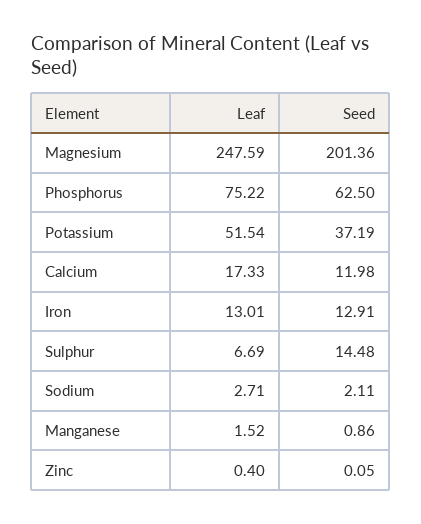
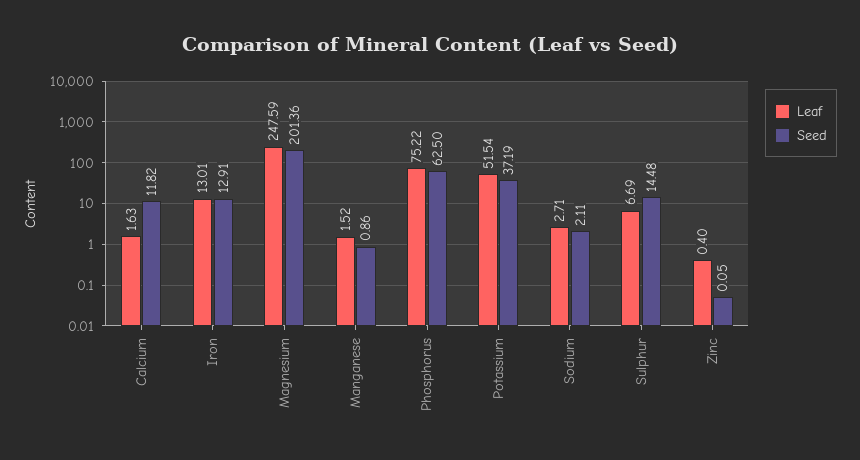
  {
    "Leaf": {
      "Magnesium": 247.59,
      "Phosphorus": 75.22,
      "Potassium": 51.54,
-     "Calcium": 17.33,
+     "Calcium": 1.63,
      "Iron": 13.01,
      "Sulphur": 6.69,
      "Sodium": 2.71,
      "Manganese": 1.52,
      "Zinc": 0.4
    },
    "Seed": {
      "Magnesium": 201.36,
      "Phosphorus": 62.5,
      "Potassium": 37.19,
-     "Calcium": 11.98,
+     "Calcium": 11.82,
      "Iron": 12.91,
      "Sulphur": 14.48,
      "Sodium": 2.11,
      "Manganese": 0.86,
      "Zinc": 0.05
    }
  }

